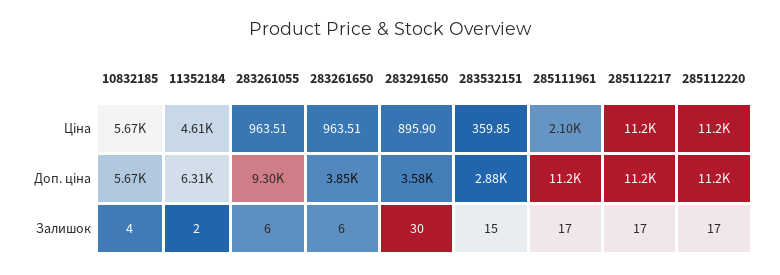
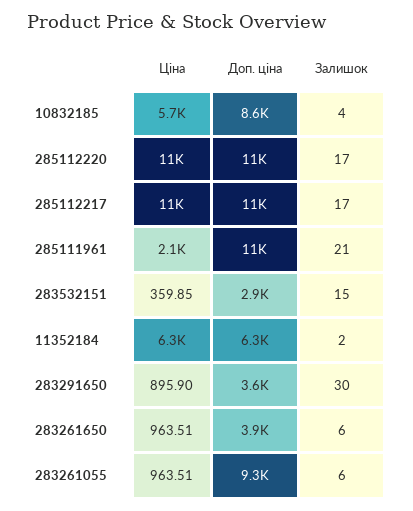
  {
    "10832185": {
      "Ціна": 5670,
-     "Доп. ціна": 5670,
+     "Доп. ціна": 8600,
      "Залишок": 4
    },
    "11352184": {
-     "Ціна": 4610,
+     "Ціна": 6300,
      "Доп. ціна": 6310,
      "Залишок": 2
    },
    "283261055": {
      "Ціна": 963.51,
      "Доп. ціна": 9300,
      "Залишок": 6
    },
    "283261650": {
      "Ціна": 963.51,
      "Доп. ціна": 3850,
      "Залишок": 6
    },
    "283291650": {
      "Ціна": 895.9,
      "Доп. ціна": 3580,
      "Залишок": 30
    },
    "283532151": {
      "Ціна": 359.85,
      "Доп. ціна": 2880,
      "Залишок": 15
    },
    "285111961": {
      "Ціна": 2100,
      "Доп. ціна": 11200,
-     "Залишок": 17
+     "Залишок": 21
    },
    "285112217": {
      "Ціна": 11200,
      "Доп. ціна": 11200,
      "Залишок": 17
    },
    "285112220": {
      "Ціна": 11200,
      "Доп. ціна": 11200,
      "Залишок": 17
    }
  }

